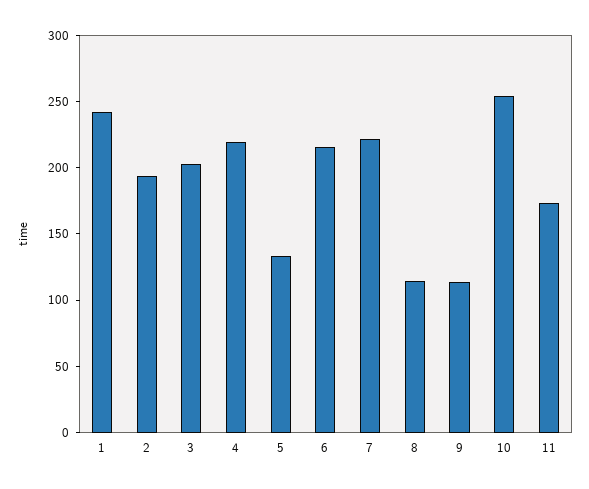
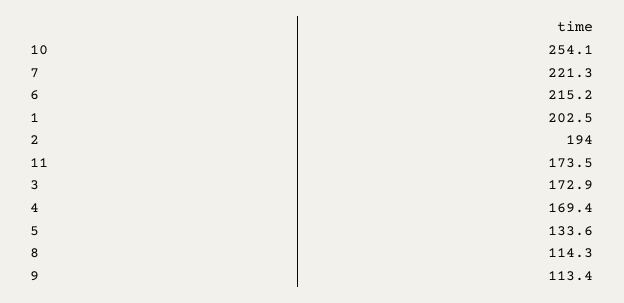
  {
-   "1": 240,
+   "1": 202.5,
    "2": 194,
-   "3": 200,
+   "3": 172.9,
-   "4": 220,
+   "4": 169.4,
    "5": 133.6,
    "6": 215.2,
    "7": 221.3,
    "8": 114.3,
    "9": 113.4,
    "10": 254.1,
    "11": 173.5
  }

